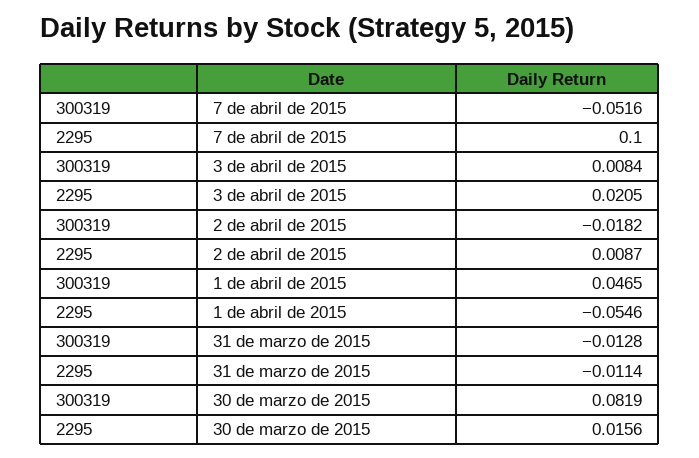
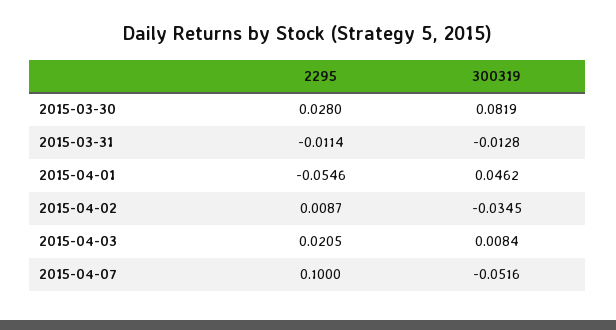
  {
    "300319": {
      "7 de abril de 2015": -0.0516,
      "3 de abril de 2015": 0.0084,
-     "2 de abril de 2015": -0.0182,
+     "2 de abril de 2015": -0.0345,
-     "1 de abril de 2015": 0.0465,
+     "1 de abril de 2015": 0.0462,
      "31 de marzo de 2015": -0.0128,
      "30 de marzo de 2015": 0.0819
    },
    "2295": {
      "7 de abril de 2015": 0.1,
      "3 de abril de 2015": 0.0205,
      "2 de abril de 2015": 0.0087,
      "1 de abril de 2015": -0.0546,
      "31 de marzo de 2015": -0.0114,
-     "30 de marzo de 2015": 0.0156
+     "30 de marzo de 2015": 0.028
    }
  }

